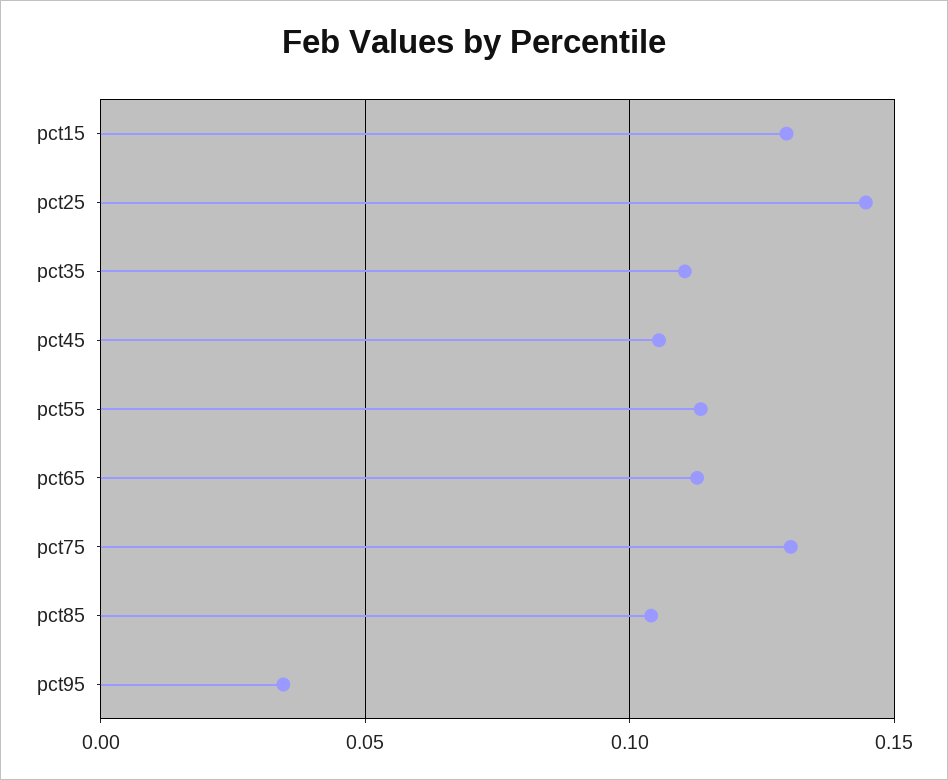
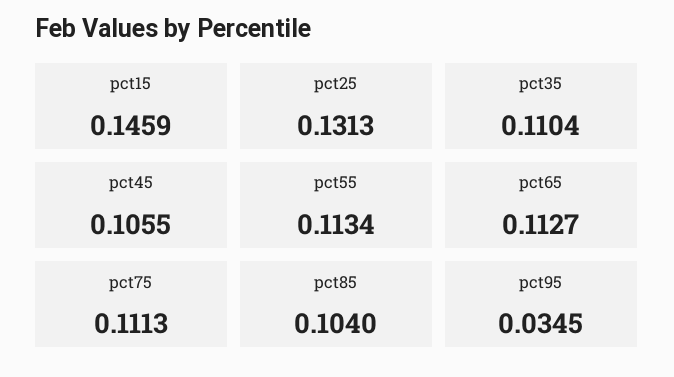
  {
-   "pct15": 0.13,
+   "pct15": 0.1459,
-   "pct25": 0.145,
+   "pct25": 0.1313,
    "pct35": 0.1104,
    "pct45": 0.1055,
    "pct55": 0.1134,
    "pct65": 0.1127,
-   "pct75": 0.13,
+   "pct75": 0.1113,
    "pct85": 0.104,
    "pct95": 0.0345
  }

